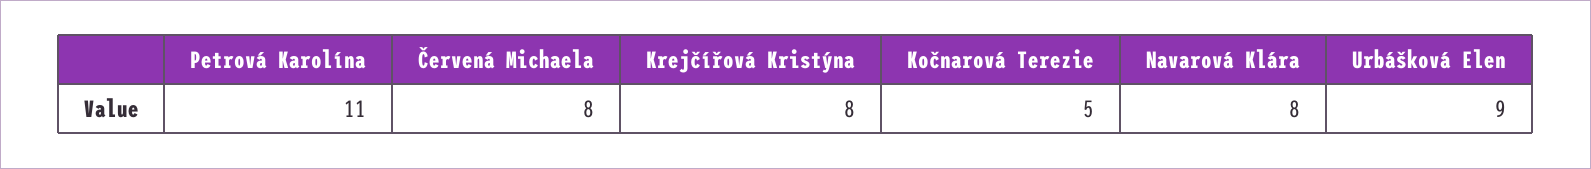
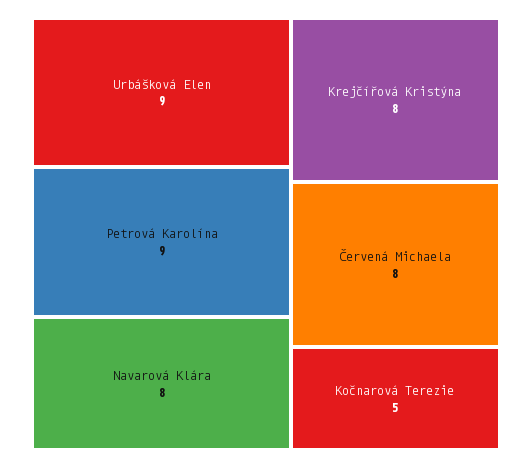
  {
-   "Petrová Karolína": 11,
+   "Petrová Karolína": 9,
    "Červená Michaela": 8,
    "Krejčířová Kristýna": 8,
    "Kočnarová Terezie": 5,
    "Navarová Klára": 8,
    "Urbášková Elen": 9
  }

